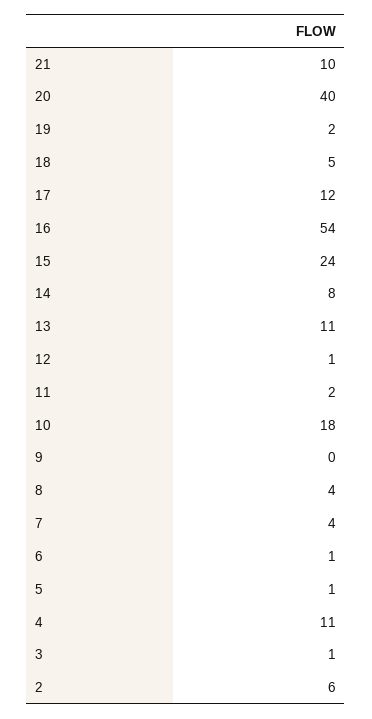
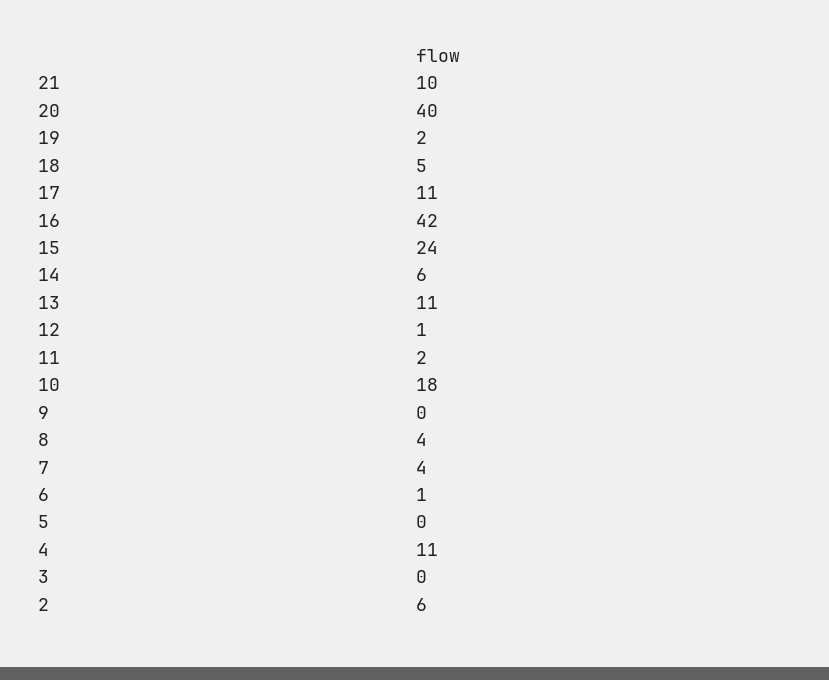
  {
    "21": 10,
    "20": 40,
    "19": 2,
    "18": 5,
-   "17": 12,
+   "17": 11,
-   "16": 54,
+   "16": 42,
    "15": 24,
-   "14": 8,
+   "14": 6,
    "13": 11,
    "12": 1,
    "11": 2,
    "10": 18,
    "9": 0,
    "8": 4,
    "7": 4,
    "6": 1,
-   "5": 1,
+   "5": 0,
    "4": 11,
-   "3": 1,
+   "3": 0,
    "2": 6
  }

